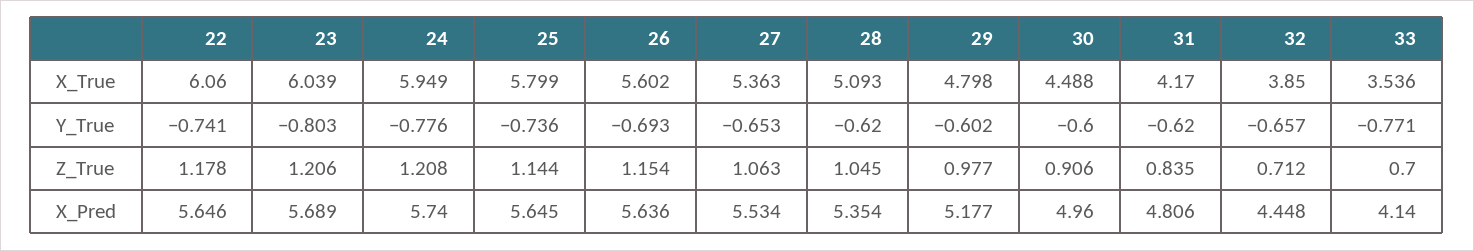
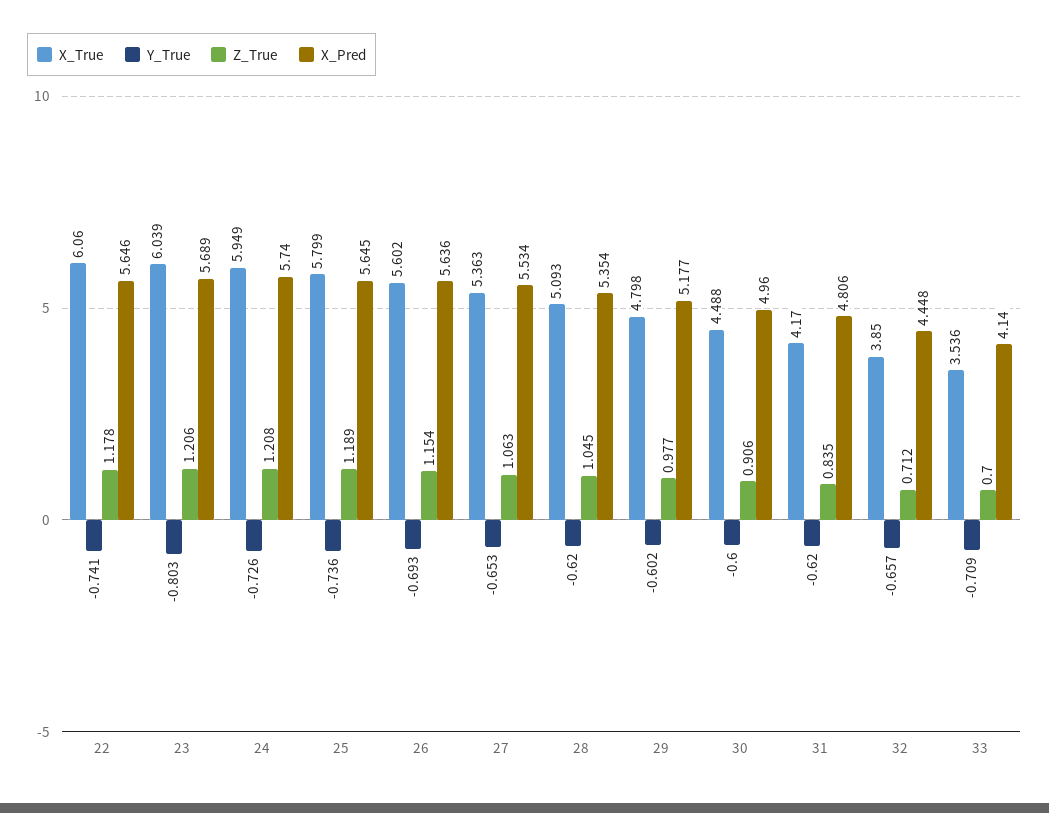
  {
    "X_True": {
      "22": 6.06,
      "23": 6.039,
      "24": 5.949,
      "25": 5.799,
      "26": 5.602,
      "27": 5.363,
      "28": 5.093,
      "29": 4.798,
      "30": 4.488,
      "31": 4.17,
      "32": 3.85,
      "33": 3.536
    },
    "Y_True": {
      "22": -0.741,
      "23": -0.803,
-     "24": -0.776,
+     "24": -0.726,
      "25": -0.736,
      "26": -0.693,
      "27": -0.653,
      "28": -0.62,
      "29": -0.602,
      "30": -0.6,
      "31": -0.62,
      "32": -0.657,
-     "33": -0.771
+     "33": -0.709
    },
    "Z_True": {
      "22": 1.178,
      "23": 1.206,
      "24": 1.208,
-     "25": 1.144,
+     "25": 1.189,
      "26": 1.154,
      "27": 1.063,
      "28": 1.045,
      "29": 0.977,
      "30": 0.906,
      "31": 0.835,
      "32": 0.712,
      "33": 0.7
    },
    "X_Pred": {
      "22": 5.646,
      "23": 5.689,
      "24": 5.74,
      "25": 5.645,
      "26": 5.636,
      "27": 5.534,
      "28": 5.354,
      "29": 5.177,
      "30": 4.96,
      "31": 4.806,
      "32": 4.448,
      "33": 4.14
    }
  }

